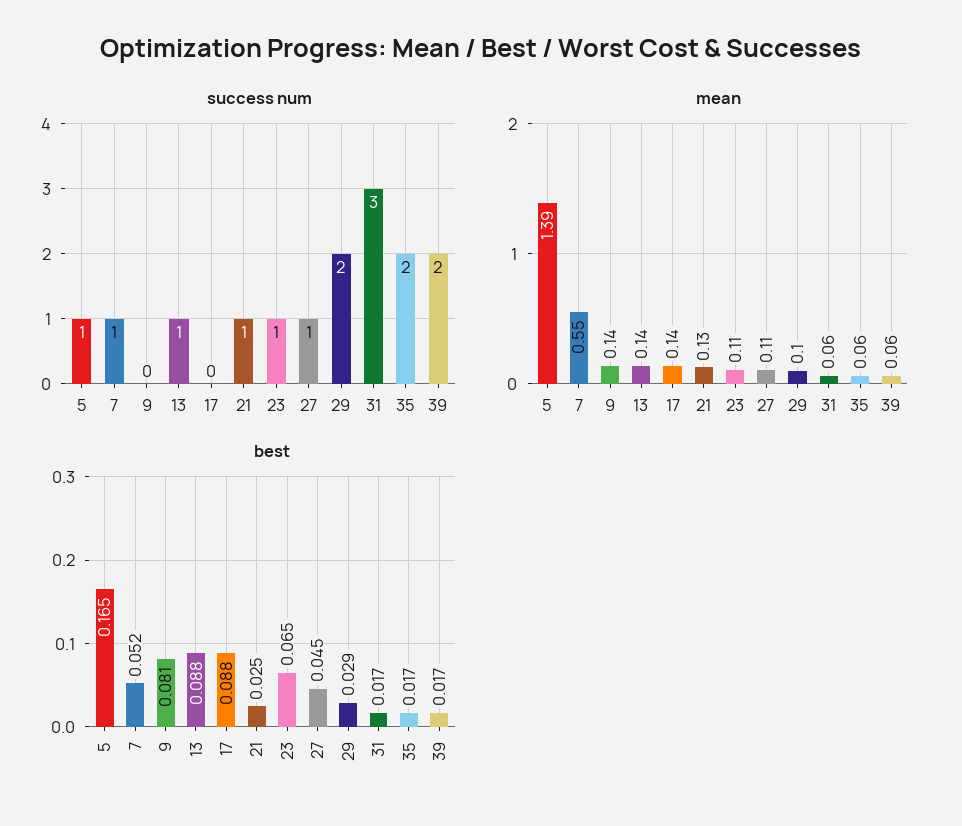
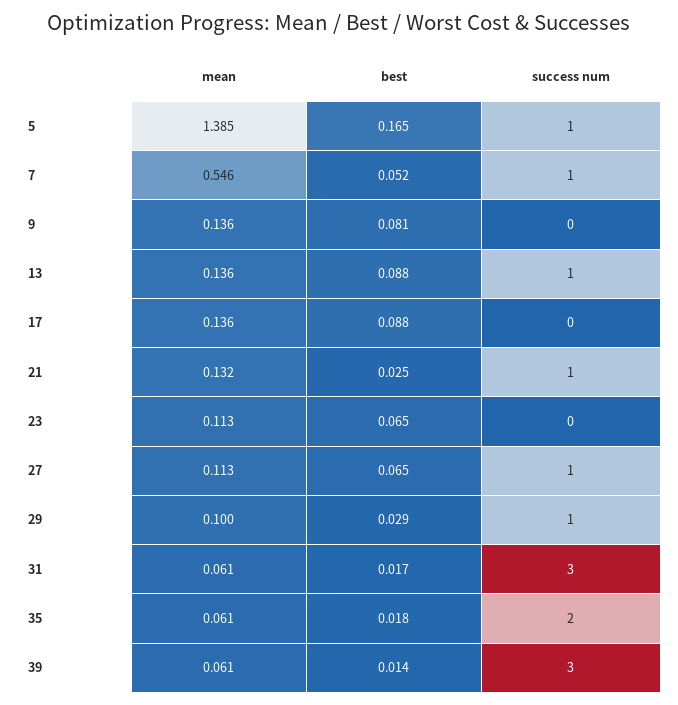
  {
    "success num": {
      "5": 1,
      "7": 1,
      "9": 0,
      "13": 1,
      "17": 0,
      "21": 1,
-     "23": 1,
+     "23": 0,
      "27": 1,
-     "29": 2,
+     "29": 1,
      "31": 3,
      "35": 2,
-     "39": 2
+     "39": 3
    },
    "mean": {
      "5": 1.385,
      "7": 0.546,
      "9": 0.136,
      "13": 0.136,
      "17": 0.136,
      "21": 0.132,
      "23": 0.113,
      "27": 0.113,
      "29": 0.1,
      "31": 0.061,
      "35": 0.061,
      "39": 0.061
    },
    "best": {
      "5": 0.165,
      "7": 0.052,
      "9": 0.081,
      "13": 0.088,
      "17": 0.088,
      "21": 0.025,
      "23": 0.065,
-     "27": 0.045,
+     "27": 0.065,
      "29": 0.029,
      "31": 0.017,
-     "35": 0.017,
+     "35": 0.018,
-     "39": 0.017
+     "39": 0.014
    }
  }

